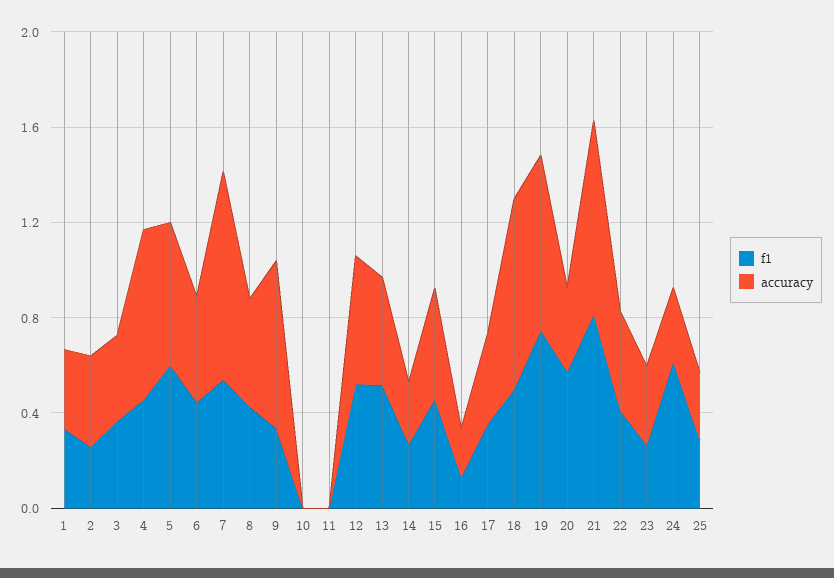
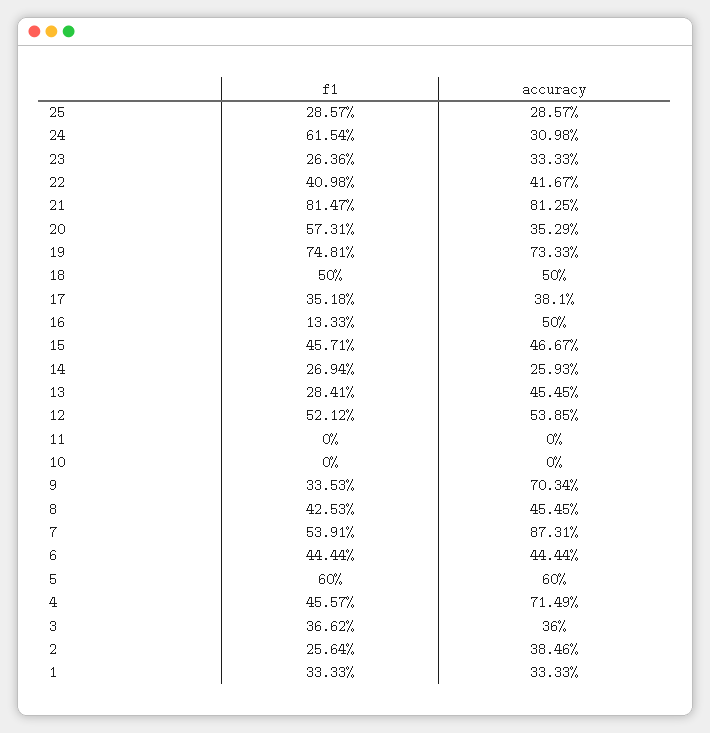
  {
    "f1": {
      "1": 0.3333,
      "2": 0.2564,
      "3": 0.3662,
      "4": 0.4557,
      "5": 0.6,
      "6": 0.4444,
      "7": 0.5391,
      "8": 0.4253,
      "9": 0.3353,
      "10": 0,
      "11": 0,
      "12": 0.5212,
-     "13": 0.5,
+     "13": 0.2841,
      "14": 0.2694,
      "15": 0.4571,
      "16": 0.1333,
      "17": 0.3518,
      "18": 0.5,
      "19": 0.7481,
      "20": 0.5731,
      "21": 0.8147,
      "22": 0.4098,
      "23": 0.2636,
      "24": 0.6154,
      "25": 0.2857
    },
    "accuracy": {
      "1": 0.3333,
      "2": 0.3846,
      "3": 0.36,
      "4": 0.7149,
      "5": 0.6,
      "6": 0.4444,
      "7": 0.8731,
      "8": 0.4545,
      "9": 0.7034,
      "10": 0,
      "11": 0,
      "12": 0.5385,
      "13": 0.4545,
      "14": 0.2593,
      "15": 0.4667,
-     "16": 0.2,
+     "16": 0.5,
      "17": 0.381,
-     "18": 0.8,
+     "18": 0.5,
      "19": 0.7333,
      "20": 0.3529,
      "21": 0.8125,
      "22": 0.4167,
      "23": 0.3333,
      "24": 0.3098,
      "25": 0.2857
    }
  }

